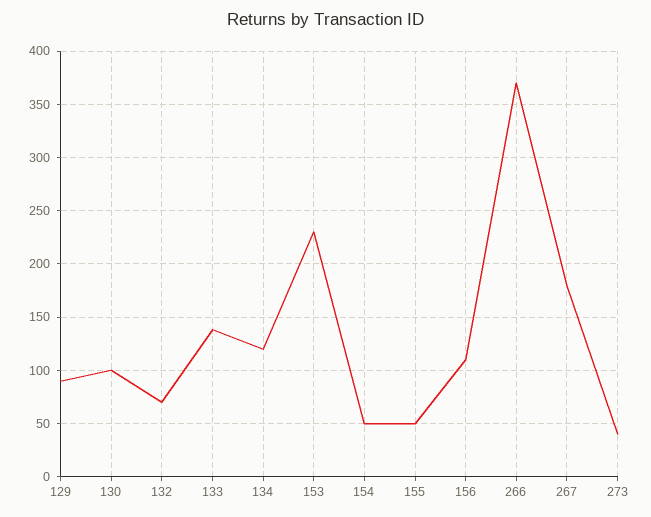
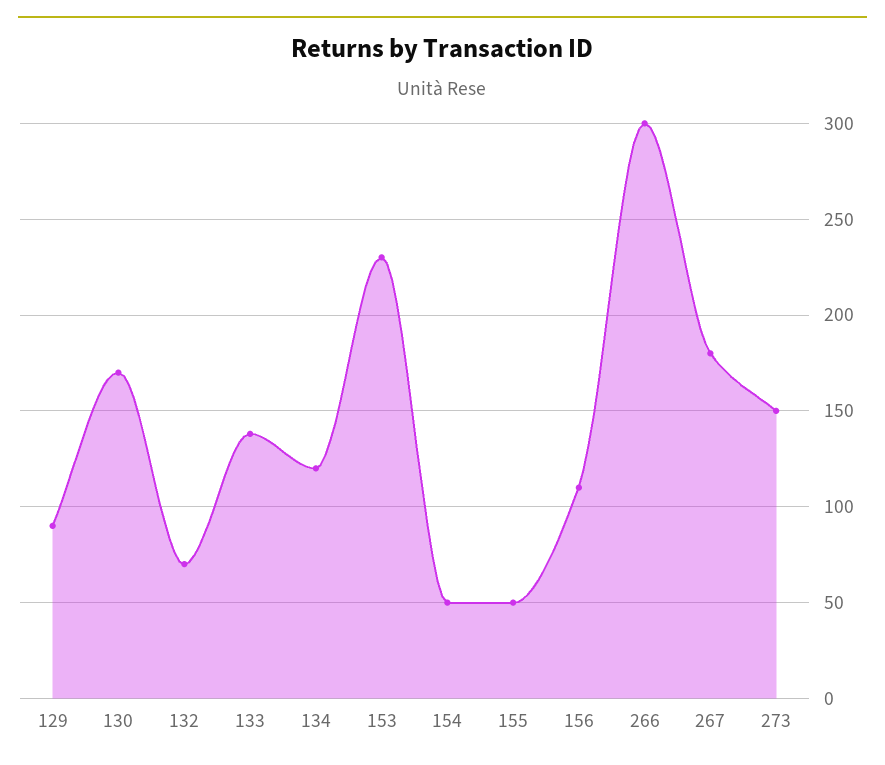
  {
    "129": 90,
-   "130": 100,
+   "130": 170,
    "132": 70,
    "133": 140,
    "134": 120,
    "153": 230,
    "154": 50,
    "155": 50,
    "156": 110,
-   "266": 370,
+   "266": 300,
    "267": 180,
-   "273": 40
+   "273": 150
  }

